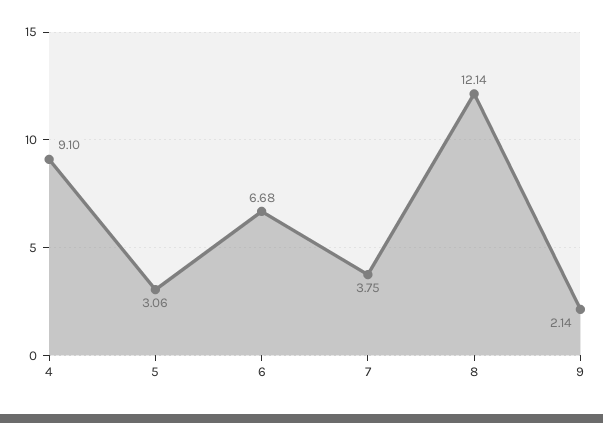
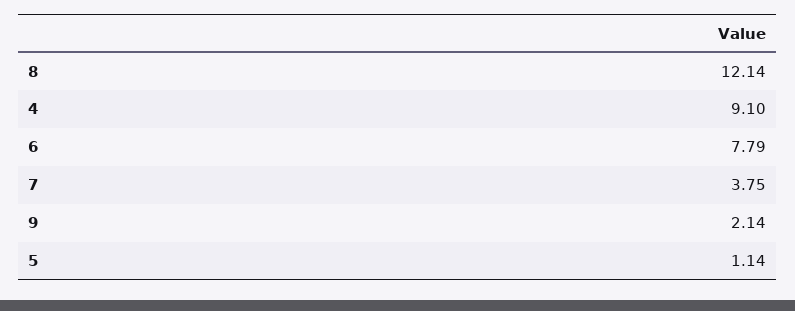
  {
    "4": 9.1,
-   "5": 3.06,
+   "5": 1.14,
-   "6": 6.68,
+   "6": 7.79,
    "7": 3.75,
    "8": 12.14,
    "9": 2.14
  }

